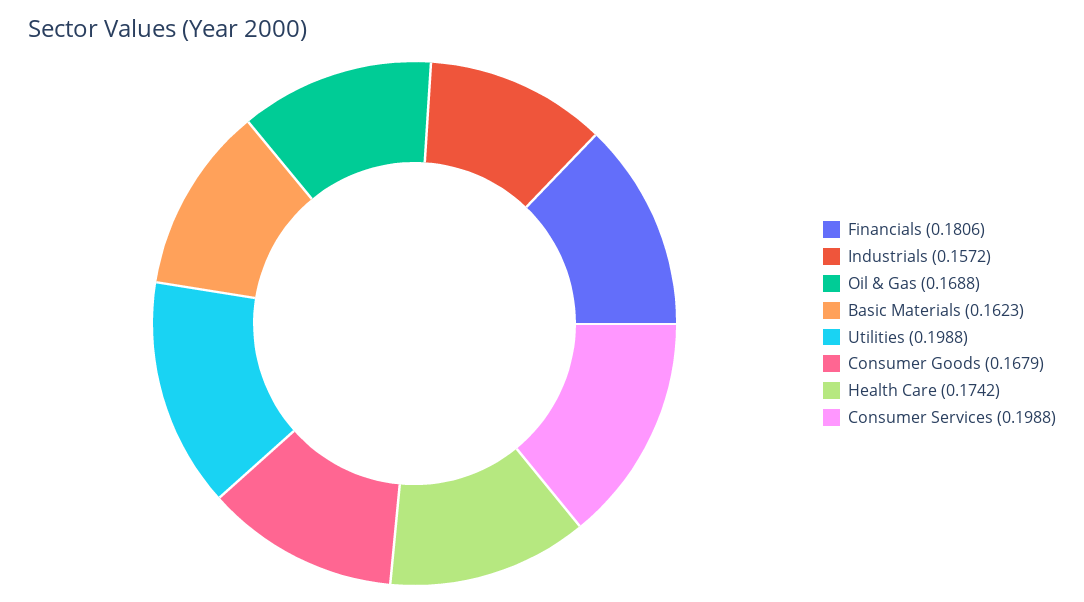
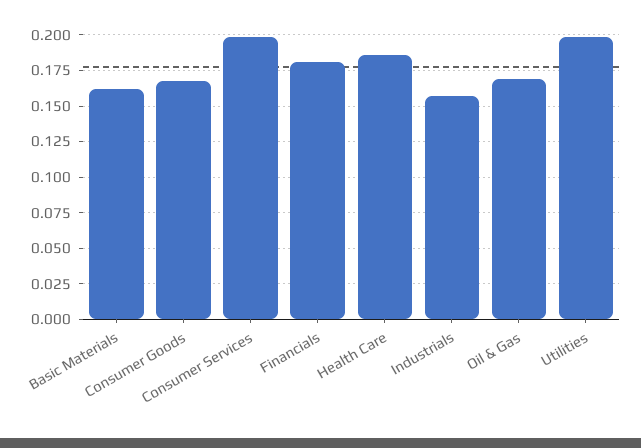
  {
    "Financials": 0.1806,
    "Industrials": 0.1572,
    "Oil & Gas": 0.1688,
    "Basic Materials": 0.1623,
    "Utilities": 0.1988,
    "Consumer Goods": 0.1679,
-   "Health Care": 0.1742,
+   "Health Care": 0.185,
    "Consumer Services": 0.1988
  }

